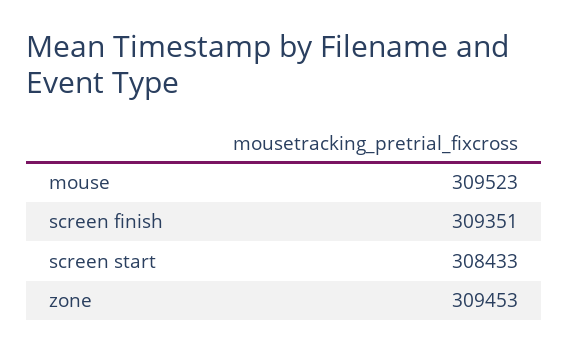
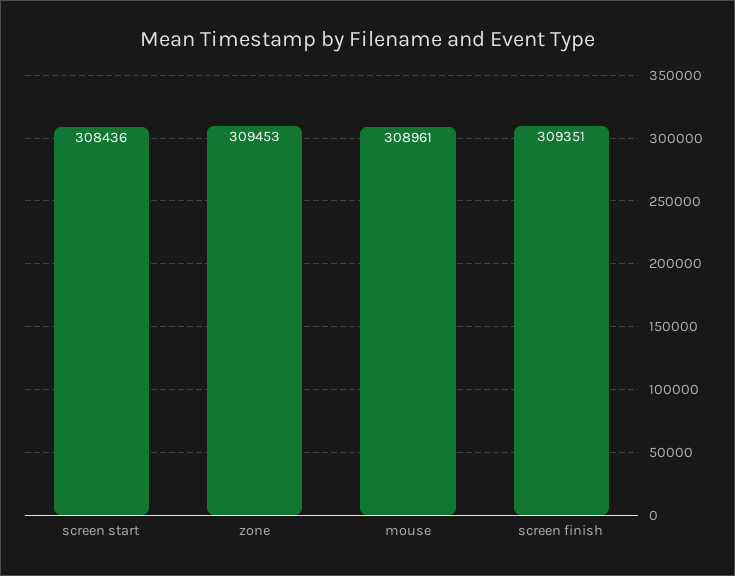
  {
-   "mouse": 309523,
+   "mouse": 308961,
    "screen finish": 309351,
-   "screen start": 308433,
+   "screen start": 308436,
    "zone": 309453
  }

